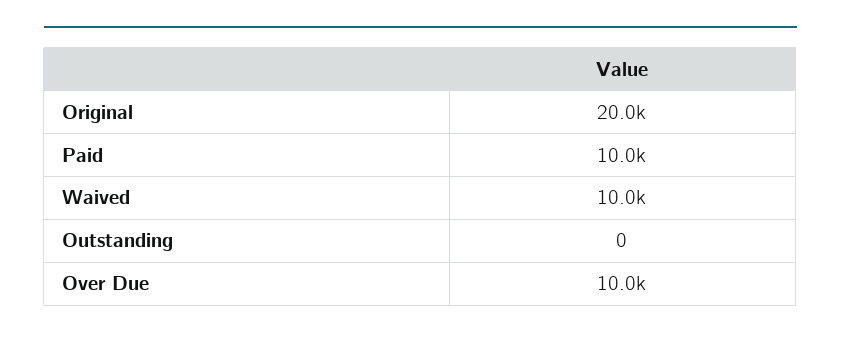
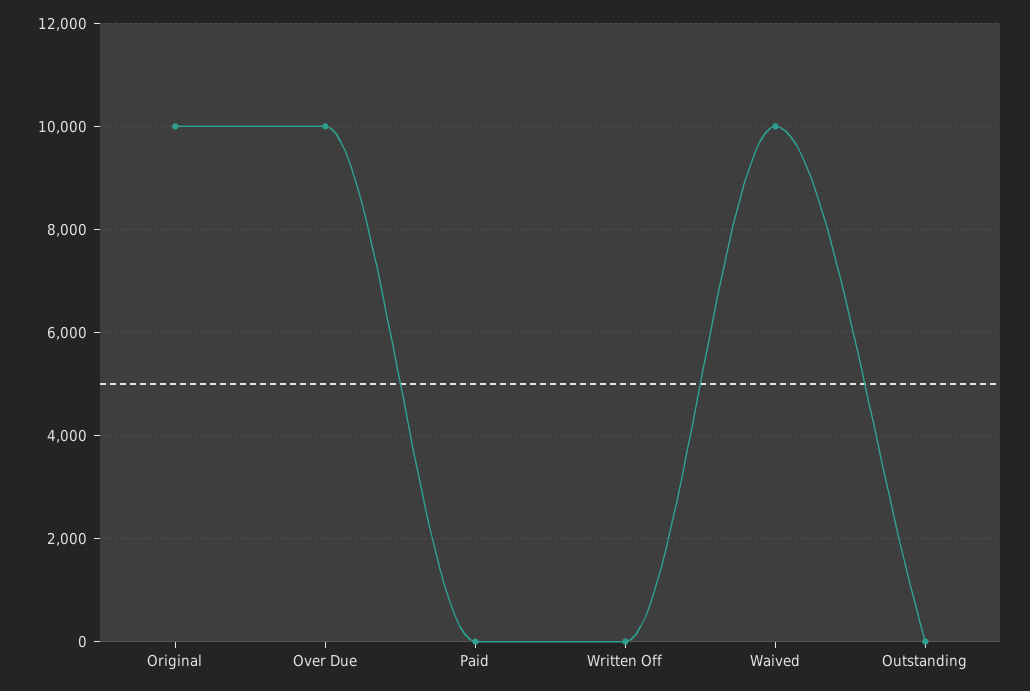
  {
-   "Original": 20000,
+   "Original": 10000,
-   "Paid": 10000,
+   "Paid": 0,
    "Waived": 10000,
    "Outstanding": 0,
-   "Over Due": 10000
+   "Over Due": 10000,
+   "Written Off": 0
  }

